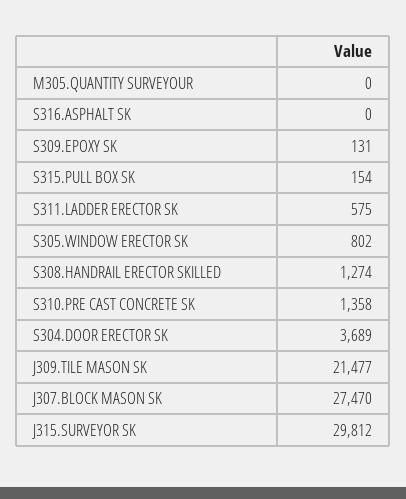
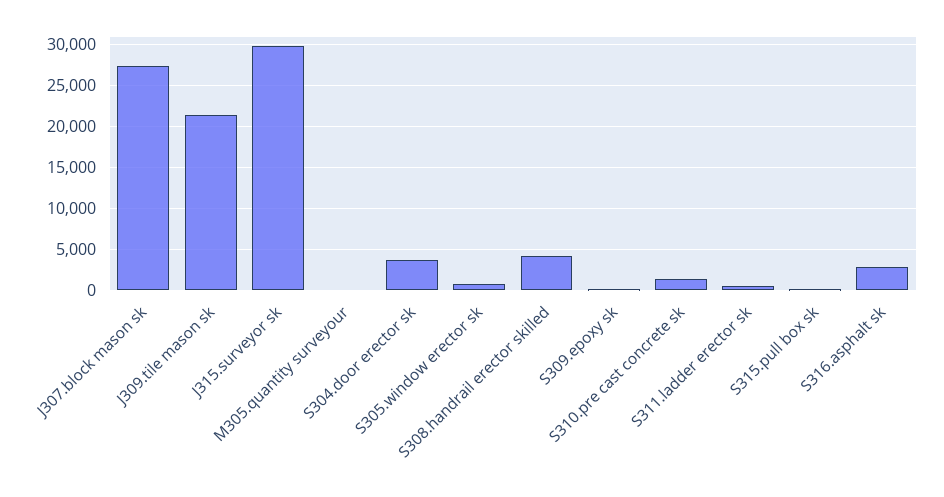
  {
    "M305.QUANTITY SURVEYOUR": 0,
-   "S316.ASPHALT SK": 0,
+   "S316.ASPHALT SK": 3000,
    "S309.EPOXY SK": 131,
    "S315.PULL BOX SK": 154,
    "S311.LADDER ERECTOR SK": 575,
    "S305.WINDOW ERECTOR SK": 802,
-   "S308.HANDRAIL ERECTOR SKILLED": 1274,
+   "S308.HANDRAIL ERECTOR SKILLED": 4000,
    "S310.PRE CAST CONCRETE SK": 1358,
    "S304.DOOR ERECTOR SK": 3689,
    "J309.TILE MASON SK": 21477,
    "J307.BLOCK MASON SK": 27470,
    "J315.SURVEYOR SK": 29812
  }

